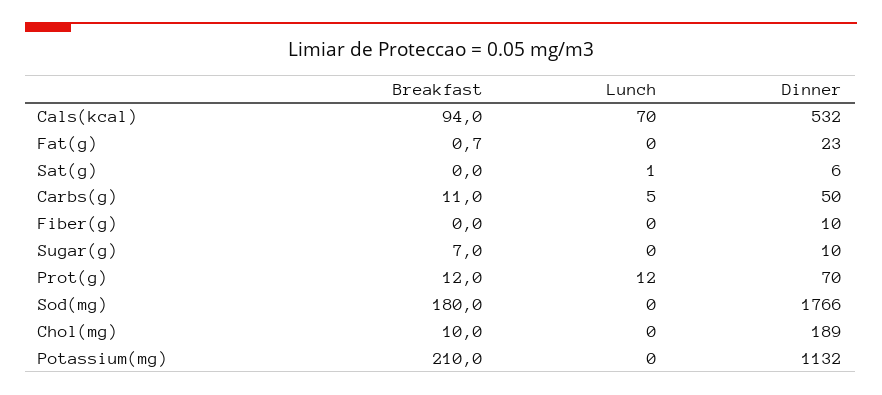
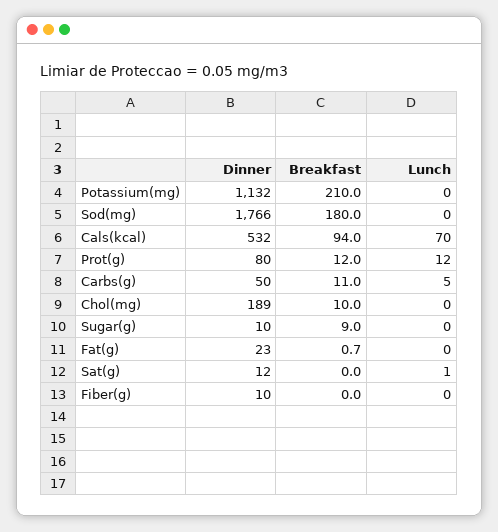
  {
    "Breakfast": {
      "Cals(kcal)": 94,
      "Fat(g)": 0.7,
      "Sat(g)": 0,
      "Carbs(g)": 11,
      "Fiber(g)": 0,
-     "Sugar(g)": 7,
+     "Sugar(g)": 9,
      "Prot(g)": 12,
      "Sod(mg)": 180,
      "Chol(mg)": 10,
      "Potassium(mg)": 210
    },
    "Lunch": {
      "Cals(kcal)": 70,
      "Fat(g)": 0,
      "Sat(g)": 1,
      "Carbs(g)": 5,
      "Fiber(g)": 0,
      "Sugar(g)": 0,
      "Prot(g)": 12,
      "Sod(mg)": 0,
      "Chol(mg)": 0,
      "Potassium(mg)": 0
    },
    "Dinner": {
      "Cals(kcal)": 532,
      "Fat(g)": 23,
-     "Sat(g)": 6,
+     "Sat(g)": 12,
      "Carbs(g)": 50,
      "Fiber(g)": 10,
      "Sugar(g)": 10,
-     "Prot(g)": 70,
+     "Prot(g)": 80,
      "Sod(mg)": 1766,
      "Chol(mg)": 189,
      "Potassium(mg)": 1132
    }
  }

